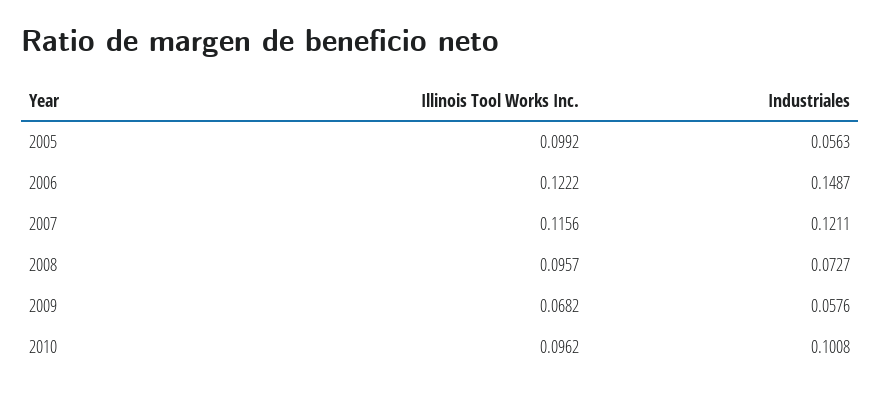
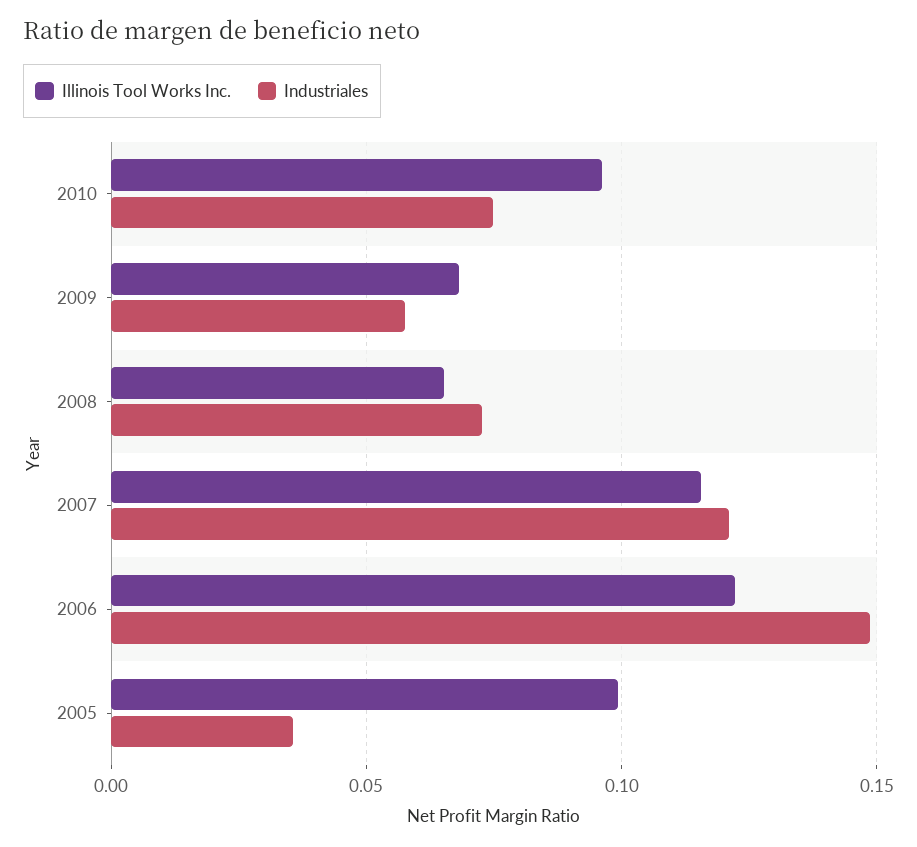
  {
    "Illinois Tool Works Inc.": {
      "2005": 0.0992,
      "2006": 0.1222,
      "2007": 0.1156,
-     "2008": 0.0957,
+     "2008": 0.065,
      "2009": 0.0682,
      "2010": 0.0962
    },
    "Industriales": {
-     "2005": 0.0563,
+     "2005": 0.035,
      "2006": 0.1487,
      "2007": 0.1211,
      "2008": 0.0727,
      "2009": 0.0576,
-     "2010": 0.1008
+     "2010": 0.075
    }
  }

